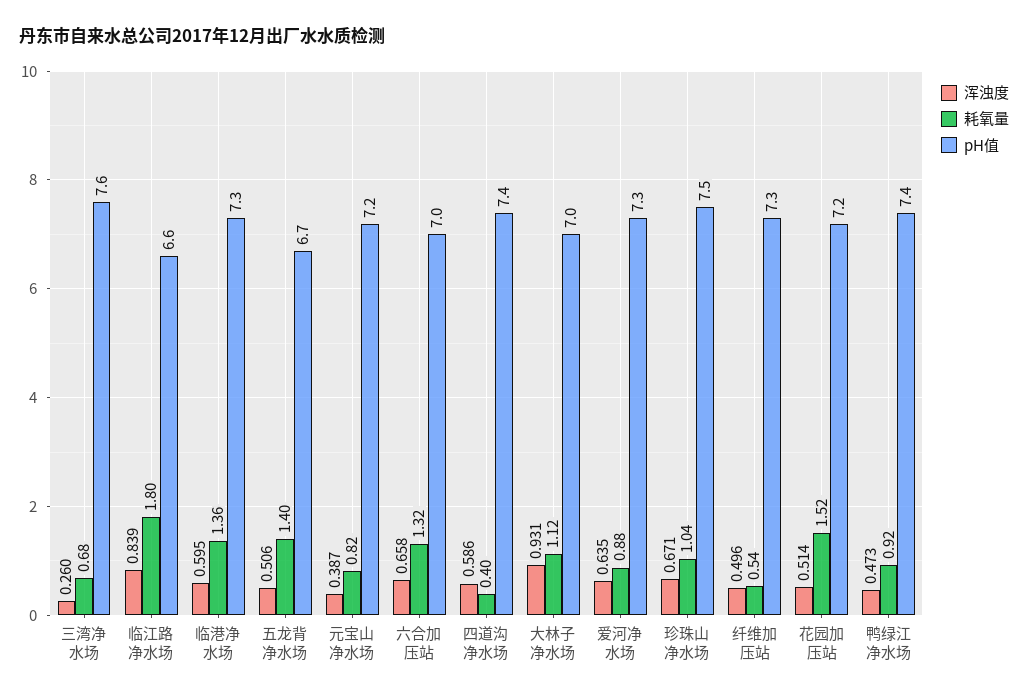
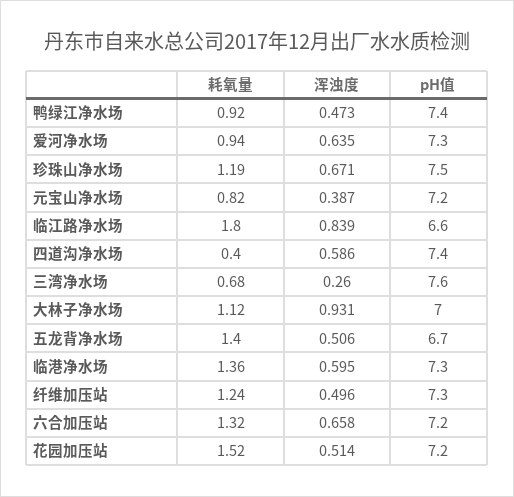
  {
    "浑浊度": {
      "三湾净水场": 0.26,
      "临江路净水场": 0.839,
      "临港净水场": 0.595,
      "五龙背净水场": 0.506,
      "元宝山净水场": 0.387,
      "六合加压站": 0.658,
      "四道沟净水场": 0.586,
      "大林子净水场": 0.931,
      "爱河净水场": 0.635,
      "珍珠山净水场": 0.671,
      "纤维加压站": 0.496,
      "花园加压站": 0.514,
      "鸭绿江净水场": 0.473
    },
    "耗氧量": {
      "三湾净水场": 0.68,
      "临江路净水场": 1.8,
      "临港净水场": 1.36,
      "五龙背净水场": 1.4,
      "元宝山净水场": 0.82,
      "六合加压站": 1.32,
      "四道沟净水场": 0.4,
      "大林子净水场": 1.12,
-     "爱河净水场": 0.88,
+     "爱河净水场": 0.94,
-     "珍珠山净水场": 1.04,
+     "珍珠山净水场": 1.19,
-     "纤维加压站": 0.54,
+     "纤维加压站": 1.24,
      "花园加压站": 1.52,
      "鸭绿江净水场": 0.92
    },
    "pH值": {
      "三湾净水场": 7.6,
      "临江路净水场": 6.6,
      "临港净水场": 7.3,
      "五龙背净水场": 6.7,
      "元宝山净水场": 7.2,
-     "六合加压站": 7,
+     "六合加压站": 7.2,
      "四道沟净水场": 7.4,
      "大林子净水场": 7,
      "爱河净水场": 7.3,
      "珍珠山净水场": 7.5,
      "纤维加压站": 7.3,
      "花园加压站": 7.2,
      "鸭绿江净水场": 7.4
    }
  }

